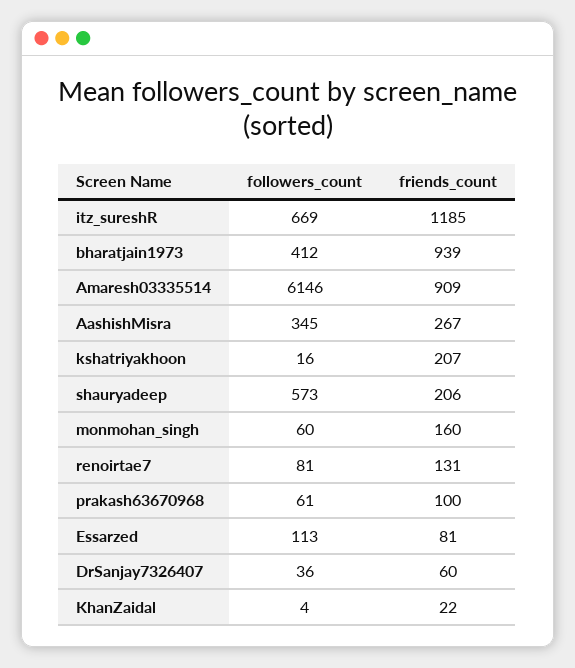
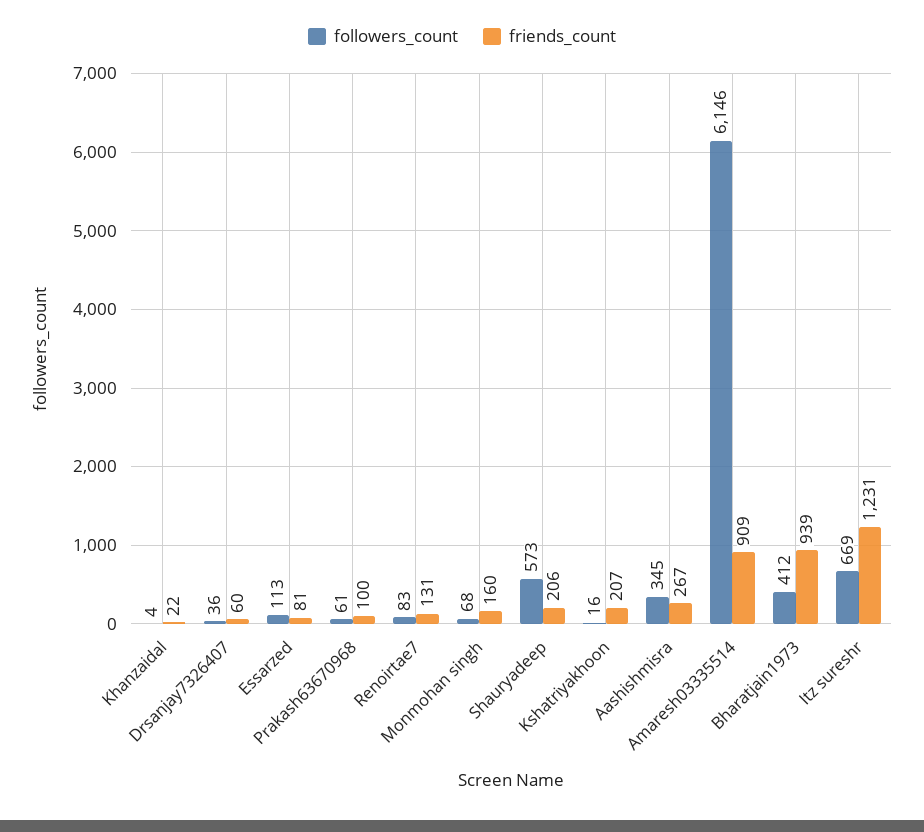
  {
    "followers_count": {
      "itz_sureshR": 669,
      "bharatjain1973": 412,
      "Amaresh03335514": 6146,
      "AashishMisra": 345,
      "kshatriyakhoon": 16,
      "shauryadeep": 573,
-     "monmohan_singh": 60,
+     "monmohan_singh": 68,
-     "renoirtae7": 81,
+     "renoirtae7": 83,
      "prakash63670968": 61,
      "Essarzed": 113,
      "DrSanjay7326407": 36,
      "KhanZaidal": 4
    },
    "friends_count": {
-     "itz_sureshR": 1185,
+     "itz_sureshR": 1231,
      "bharatjain1973": 939,
      "Amaresh03335514": 909,
      "AashishMisra": 267,
      "kshatriyakhoon": 207,
      "shauryadeep": 206,
      "monmohan_singh": 160,
      "renoirtae7": 131,
      "prakash63670968": 100,
      "Essarzed": 81,
      "DrSanjay7326407": 60,
      "KhanZaidal": 22
    }
  }

